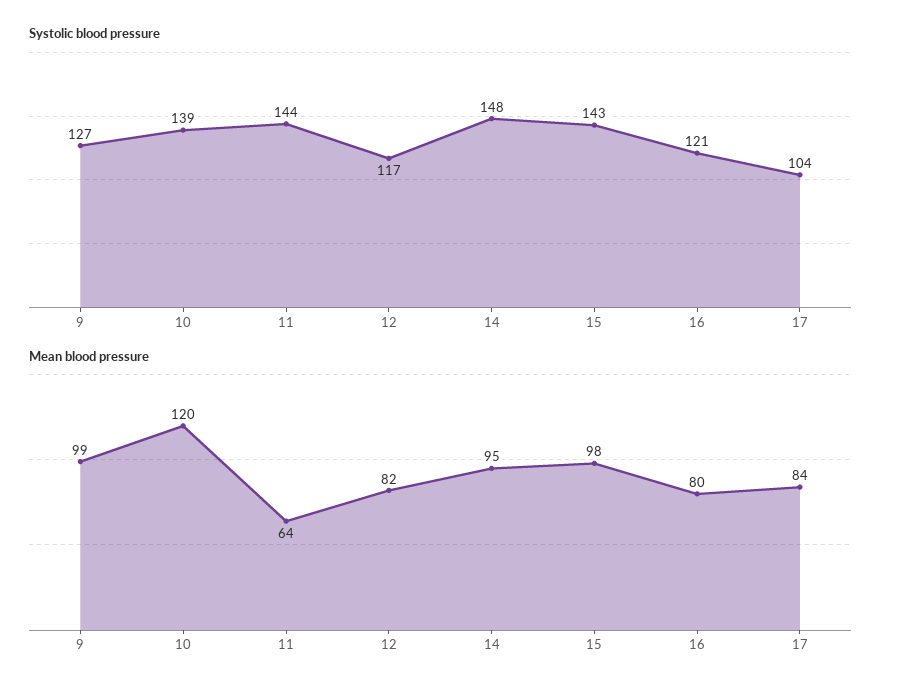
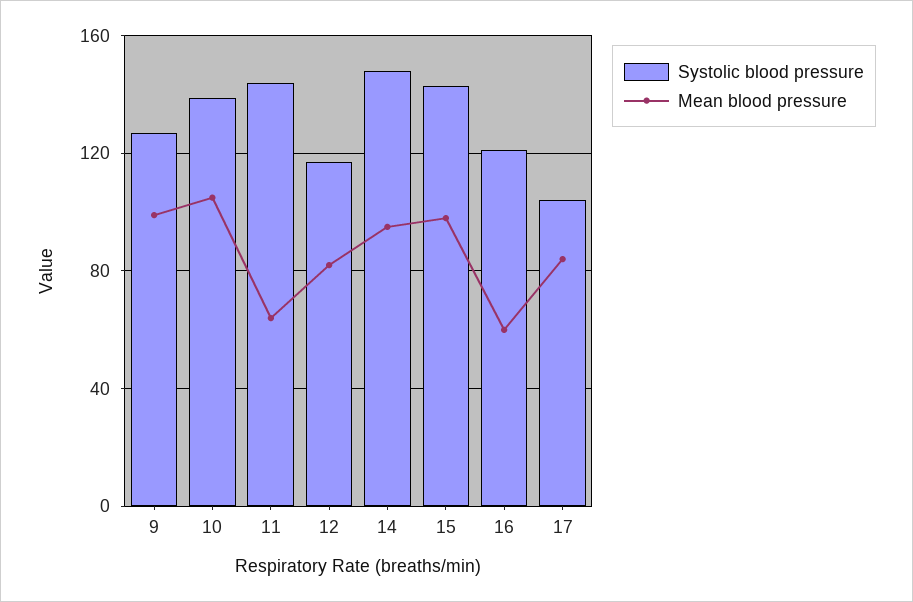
  {
    "Systolic blood pressure": {
      "9": 127,
      "10": 139,
      "11": 144,
      "12": 117,
      "14": 148,
      "15": 143,
      "16": 121,
      "17": 104
    },
    "Mean blood pressure": {
      "9": 99,
-     "10": 120,
+     "10": 105,
      "11": 64,
      "12": 82,
      "14": 95,
      "15": 98,
-     "16": 80,
+     "16": 60,
      "17": 84
    }
  }

